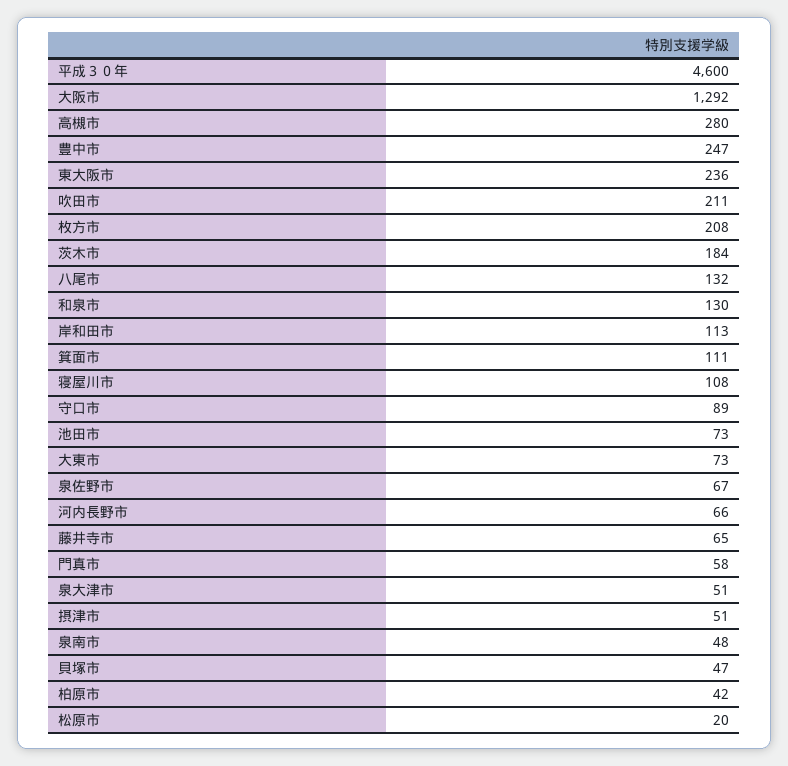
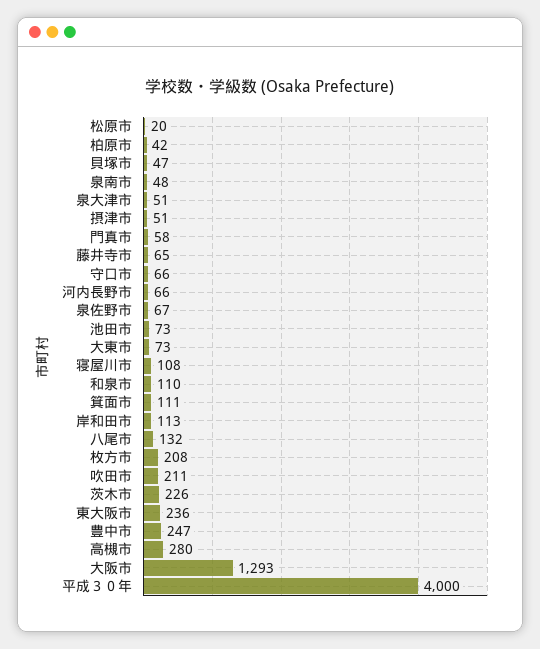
  {
-   "平成３０年": 4600,
+   "平成３０年": 4000,
-   "大阪市": 1292,
+   "大阪市": 1293,
    "高槻市": 280,
    "豊中市": 247,
    "東大阪市": 236,
    "吹田市": 211,
    "枚方市": 208,
-   "茨木市": 184,
+   "茨木市": 226,
    "八尾市": 132,
-   "和泉市": 130,
+   "和泉市": 110,
    "岸和田市": 113,
    "箕面市": 111,
    "寝屋川市": 108,
-   "守口市": 89,
+   "守口市": 66,
    "池田市": 73,
    "大東市": 73,
    "泉佐野市": 67,
    "河内長野市": 66,
    "藤井寺市": 65,
    "門真市": 58,
    "泉大津市": 51,
    "摂津市": 51,
    "泉南市": 48,
    "貝塚市": 47,
    "柏原市": 42,
    "松原市": 20
  }

